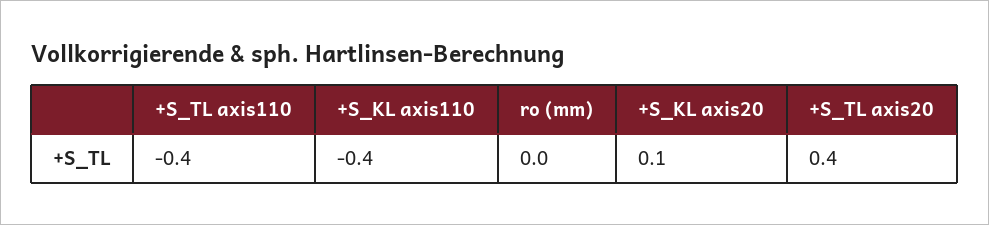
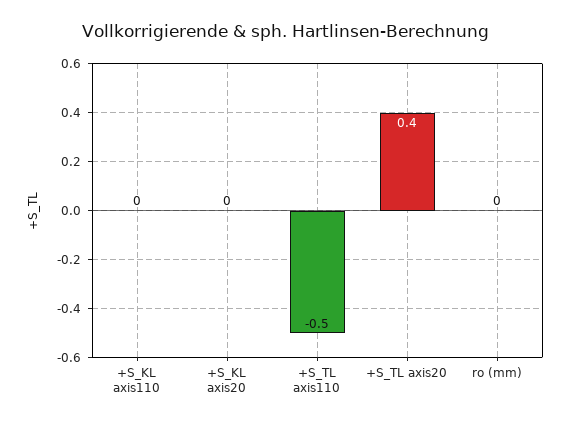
  {
-   "+S_TL axis110": -0.4,
+   "+S_TL axis110": -0.5,
-   "+S_KL axis110": -0.4,
+   "+S_KL axis110": 0,
    "ro (mm)": 0,
-   "+S_KL axis20": 0.1,
+   "+S_KL axis20": 0,
    "+S_TL axis20": 0.4
  }

